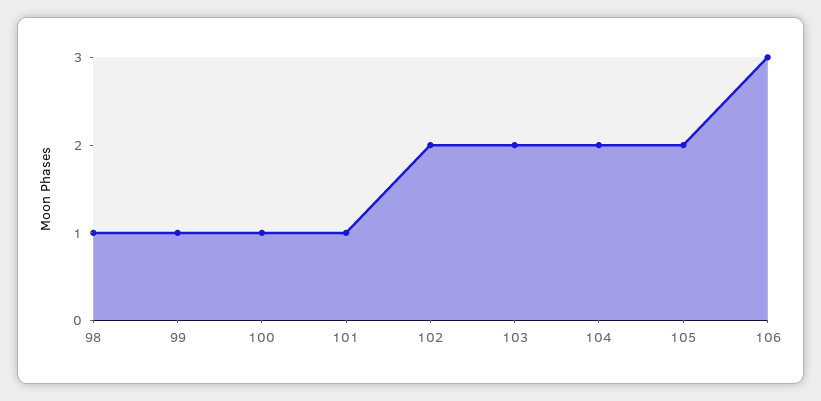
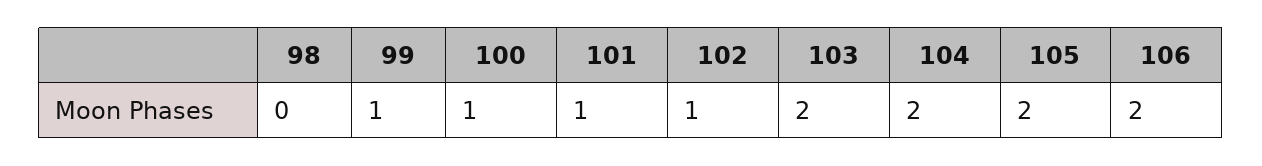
  {
-   "98": 1,
+   "98": 0,
    "99": 1,
    "100": 1,
    "101": 1,
-   "102": 2,
+   "102": 1,
    "103": 2,
    "104": 2,
    "105": 2,
-   "106": 3
+   "106": 2
  }

